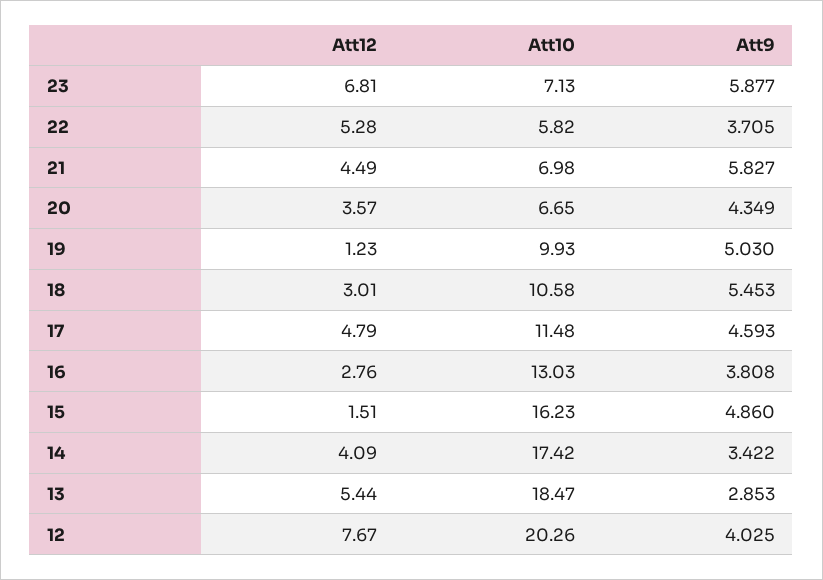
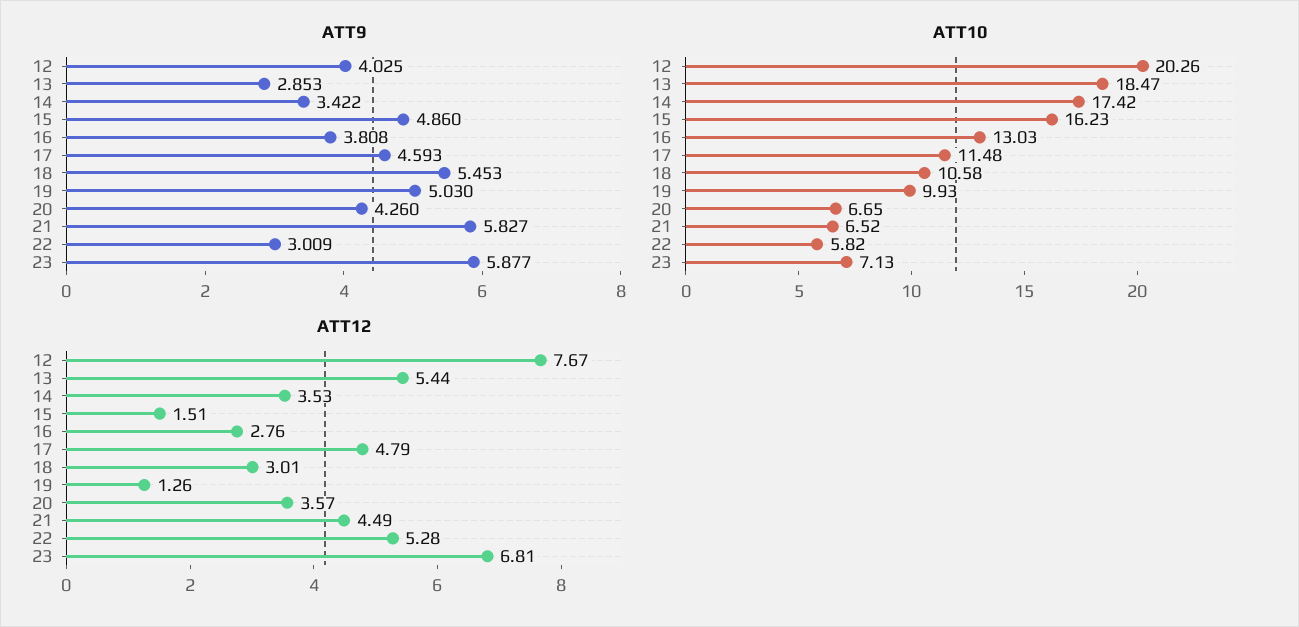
  {
    "Att12": {
      "23": 6.81,
      "22": 5.28,
      "21": 4.49,
      "20": 3.57,
-     "19": 1.23,
+     "19": 1.26,
      "18": 3.01,
      "17": 4.79,
      "16": 2.76,
      "15": 1.51,
-     "14": 4.09,
+     "14": 3.53,
      "13": 5.44,
      "12": 7.67
    },
    "Att10": {
      "23": 7.13,
      "22": 5.82,
-     "21": 6.98,
+     "21": 6.52,
      "20": 6.65,
      "19": 9.93,
      "18": 10.58,
      "17": 11.48,
      "16": 13.03,
      "15": 16.23,
      "14": 17.42,
      "13": 18.47,
      "12": 20.26
    },
    "Att9": {
      "23": 5.877,
-     "22": 3.705,
+     "22": 3.009,
      "21": 5.827,
-     "20": 4.349,
+     "20": 4.26,
      "19": 5.03,
      "18": 5.453,
      "17": 4.593,
      "16": 3.808,
      "15": 4.86,
      "14": 3.422,
      "13": 2.853,
      "12": 4.025
    }
  }

